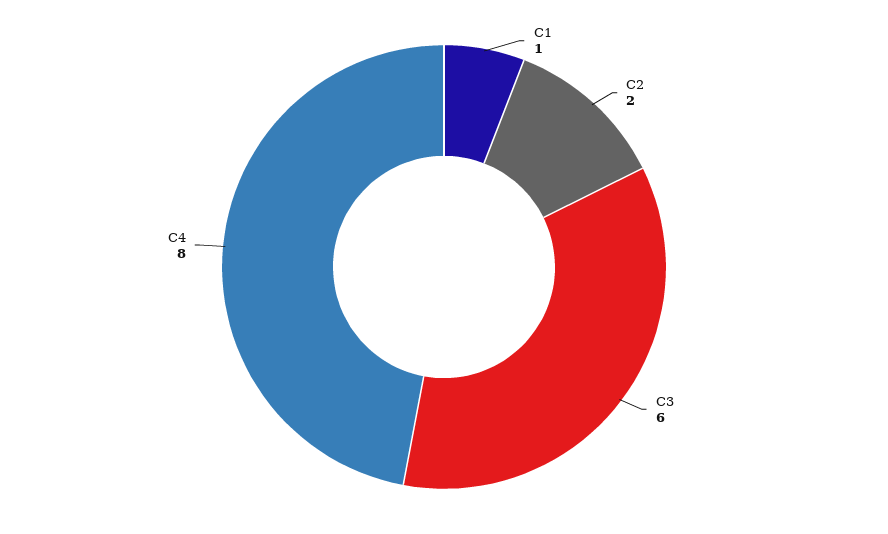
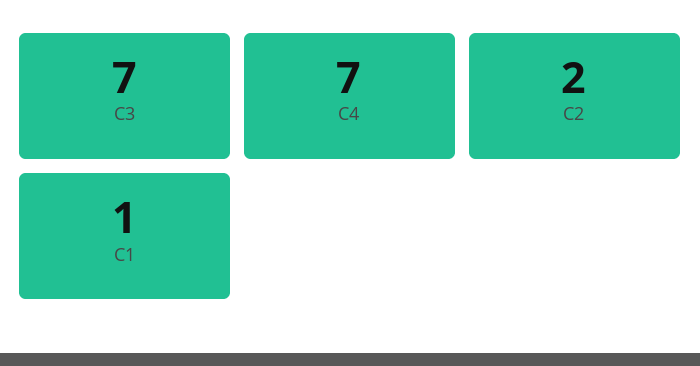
  {
    "C1": 1,
    "C2": 2,
-   "C3": 6,
+   "C3": 7,
-   "C4": 8
+   "C4": 7
  }

